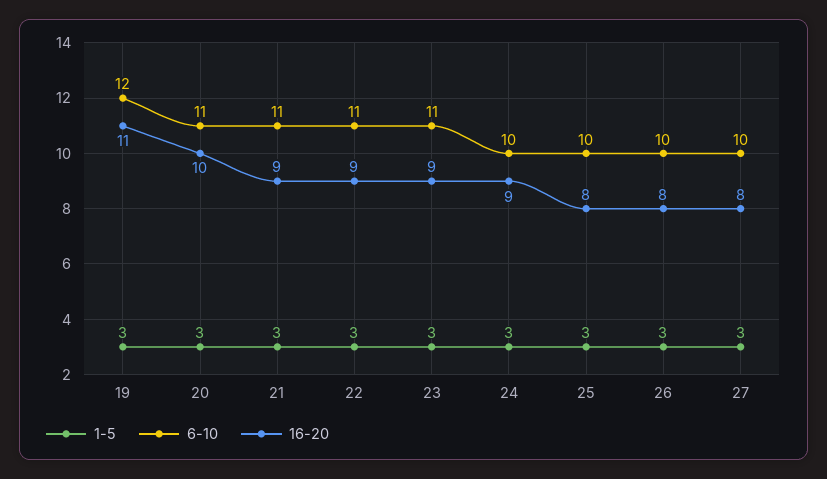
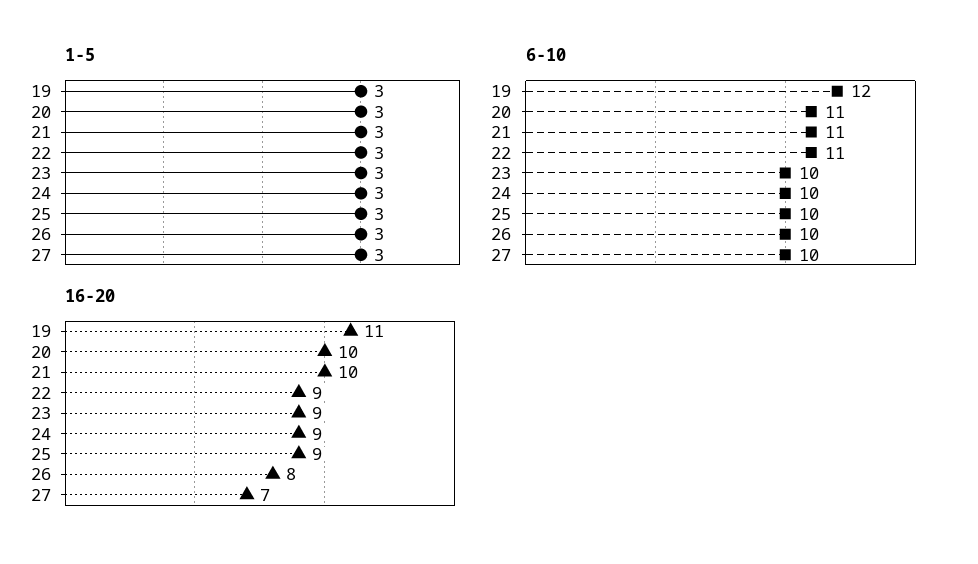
  {
    "1-5": {
      "19": 3,
      "20": 3,
      "21": 3,
      "22": 3,
      "23": 3,
      "24": 3,
      "25": 3,
      "26": 3,
      "27": 3
    },
    "6-10": {
      "19": 12,
      "20": 11,
      "21": 11,
      "22": 11,
-     "23": 11,
+     "23": 10,
      "24": 10,
      "25": 10,
      "26": 10,
      "27": 10
    },
    "16-20": {
      "19": 11,
      "20": 10,
-     "21": 9,
+     "21": 10,
      "22": 9,
      "23": 9,
      "24": 9,
-     "25": 8,
+     "25": 9,
      "26": 8,
-     "27": 8
+     "27": 7
    }
  }

